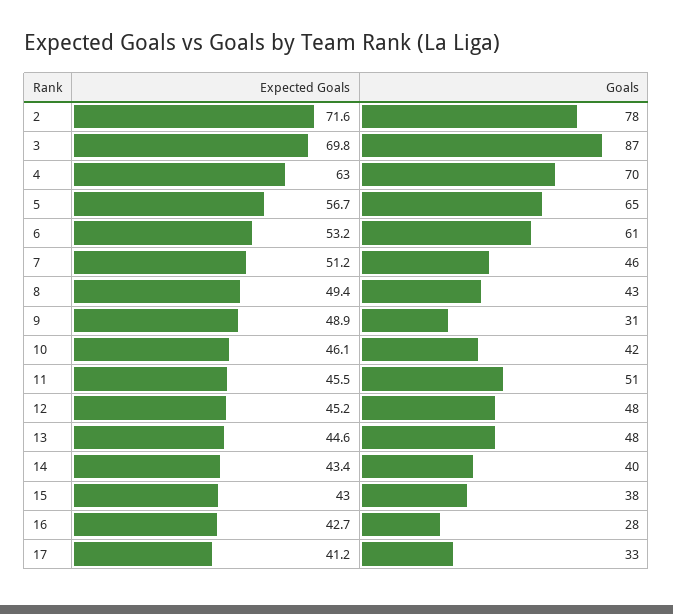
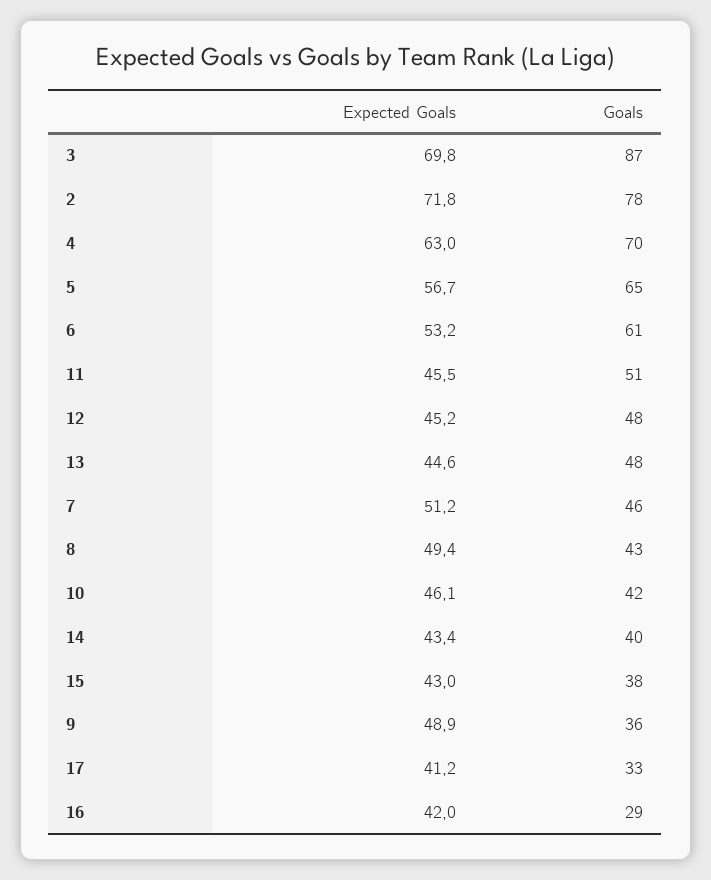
  {
    "Expected Goals": {
-     "2": 71.6,
+     "2": 71.8,
      "3": 69.8,
      "4": 63,
      "5": 56.7,
      "6": 53.2,
      "7": 51.2,
      "8": 49.4,
      "9": 48.9,
      "10": 46.1,
      "11": 45.5,
      "12": 45.2,
      "13": 44.6,
      "14": 43.4,
      "15": 43,
-     "16": 42.7,
+     "16": 42,
      "17": 41.2
    },
    "Goals": {
      "2": 78,
      "3": 87,
      "4": 70,
      "5": 65,
      "6": 61,
      "7": 46,
      "8": 43,
-     "9": 31,
+     "9": 36,
      "10": 42,
      "11": 51,
      "12": 48,
      "13": 48,
      "14": 40,
      "15": 38,
-     "16": 28,
+     "16": 29,
      "17": 33
    }
  }

